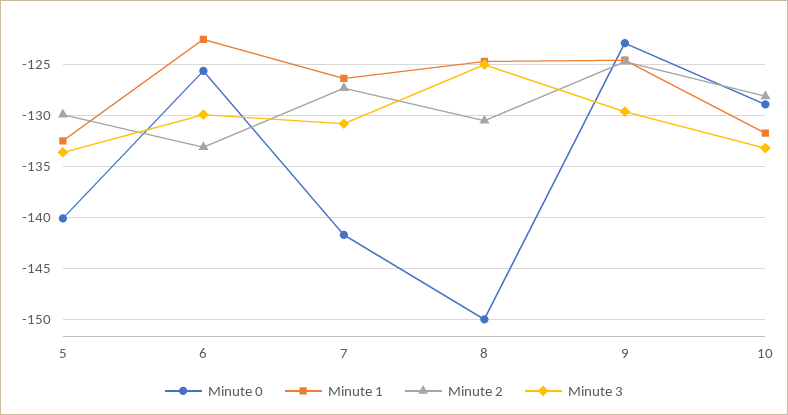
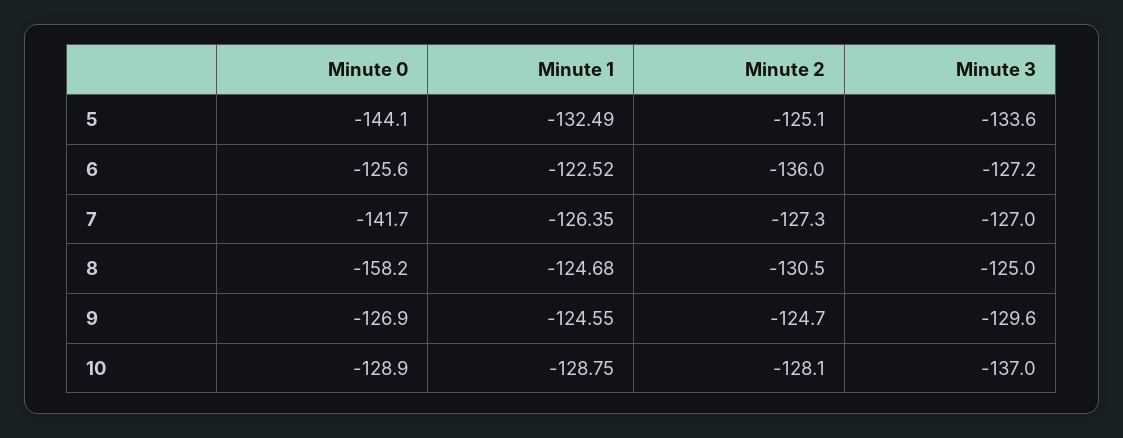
  {
    "Minute 0": {
-     "5": -140,
+     "5": -144.1,
      "6": -125.6,
      "7": -141.7,
-     "8": -150,
+     "8": -158.2,
-     "9": -123,
+     "9": -126.9,
      "10": -128.9
    },
    "Minute 1": {
      "5": -132.49,
      "6": -122.52,
      "7": -126.35,
      "8": -124.68,
      "9": -124.55,
-     "10": -132
+     "10": -128.75
    },
    "Minute 2": {
-     "5": -130,
+     "5": -125.1,
-     "6": -133,
+     "6": -136,
      "7": -127.3,
      "8": -130.5,
      "9": -124.7,
      "10": -128.1
    },
    "Minute 3": {
      "5": -133.6,
-     "6": -130,
+     "6": -127.2,
-     "7": -131,
+     "7": -127,
      "8": -125,
      "9": -129.6,
-     "10": -133
+     "10": -137
    }
  }

